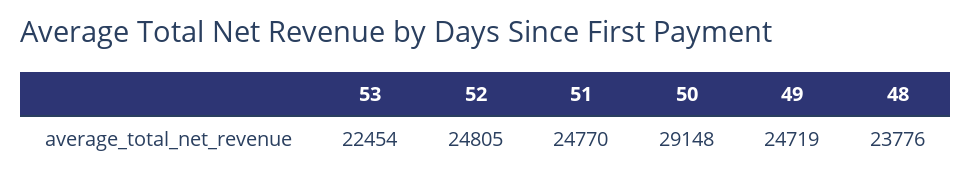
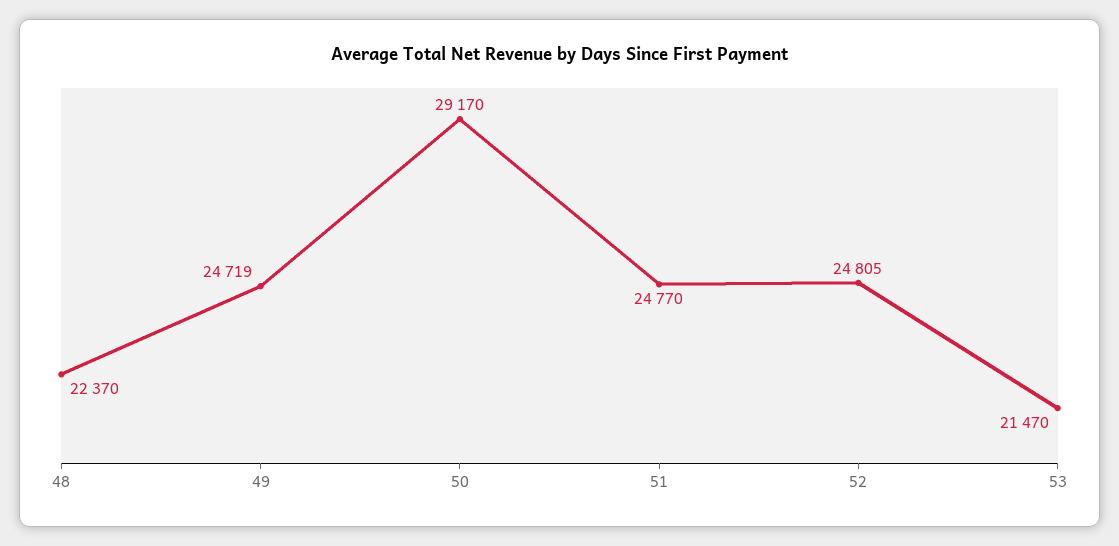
  {
-   "53": 22454,
+   "53": 21470,
    "52": 24805,
    "51": 24770,
-   "50": 29148,
+   "50": 29170,
    "49": 24719,
-   "48": 23776
+   "48": 22370
  }

